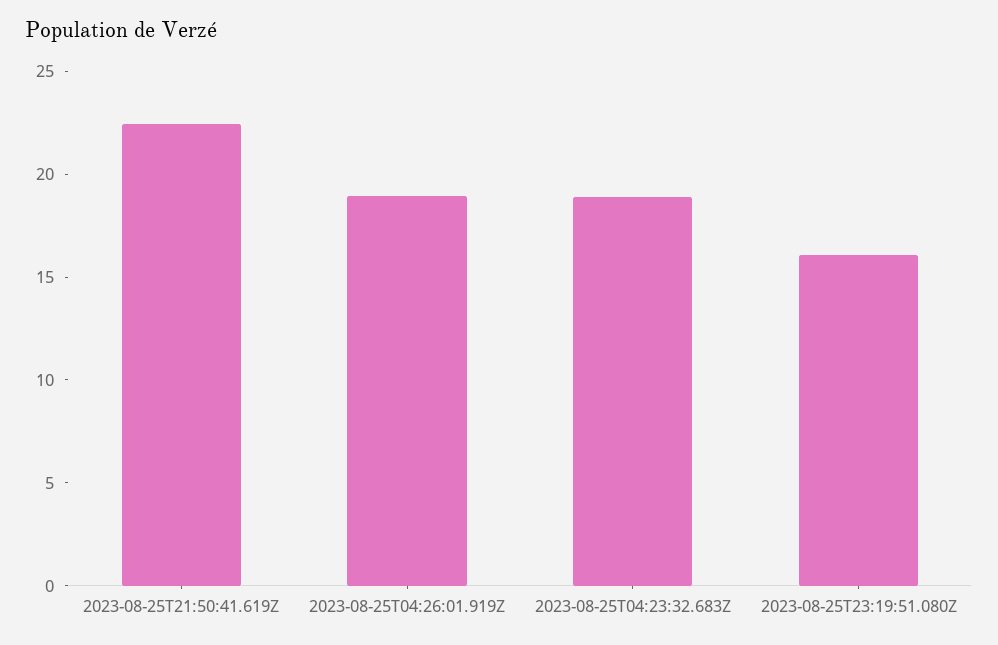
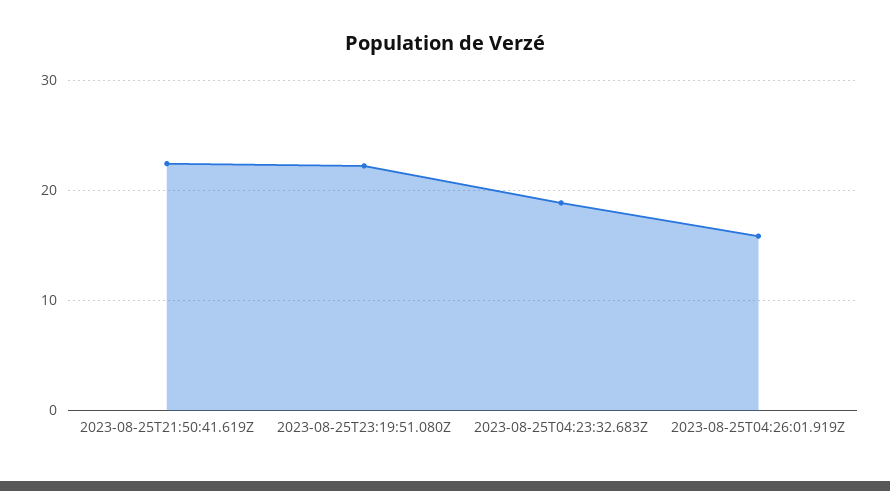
  {
    "2023-08-25T21:50:41.619Z": 22,
-   "2023-08-25T04:26:01.919Z": 19,
+   "2023-08-25T04:26:01.919Z": 16,
    "2023-08-25T04:23:32.683Z": 19,
-   "2023-08-25T23:19:51.080Z": 16
+   "2023-08-25T23:19:51.080Z": 22
  }

